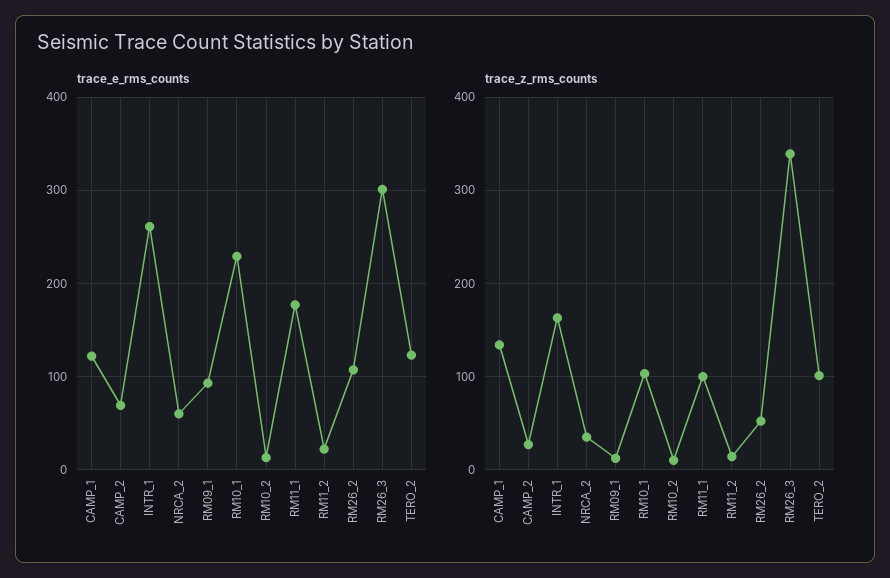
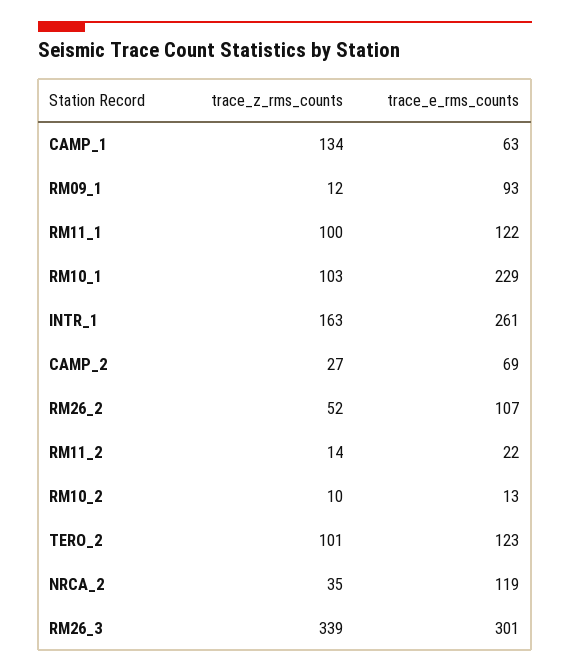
  {
    "trace_e_rms_counts": {
-     "CAMP_1": 120,
+     "CAMP_1": 63,
      "CAMP_2": 69,
      "INTR_1": 261,
-     "NRCA_2": 60,
+     "NRCA_2": 119,
      "RM09_1": 93,
      "RM10_1": 229,
      "RM10_2": 13,
-     "RM11_1": 180,
+     "RM11_1": 122,
      "RM11_2": 22,
      "RM26_2": 107,
      "RM26_3": 301,
      "TERO_2": 123
    },
    "trace_z_rms_counts": {
      "CAMP_1": 134,
      "CAMP_2": 27,
      "INTR_1": 163,
      "NRCA_2": 35,
      "RM09_1": 12,
      "RM10_1": 103,
      "RM10_2": 10,
      "RM11_1": 100,
      "RM11_2": 14,
      "RM26_2": 52,
      "RM26_3": 339,
      "TERO_2": 101
    }
  }

